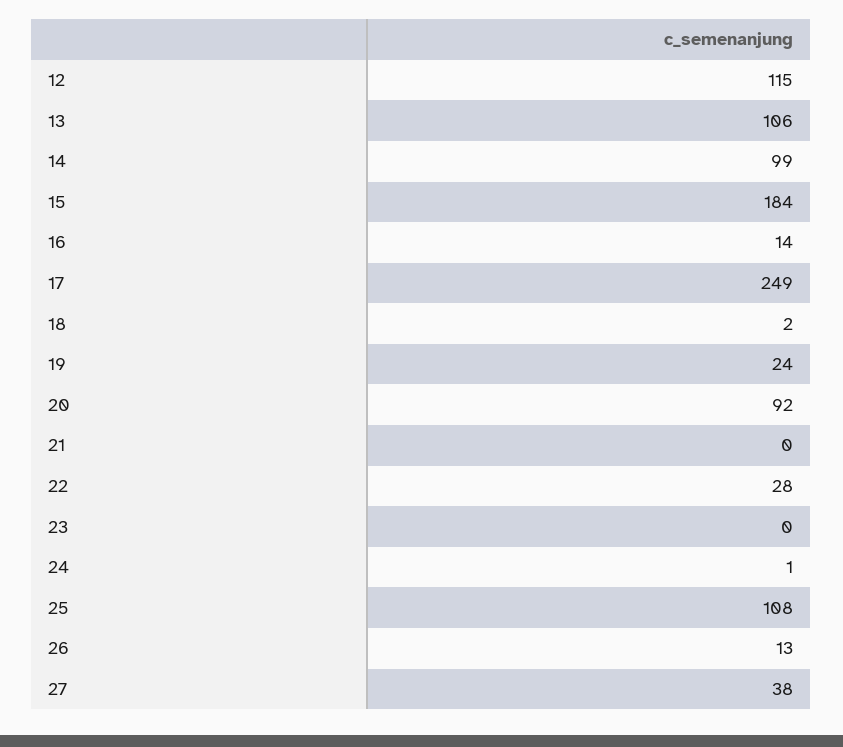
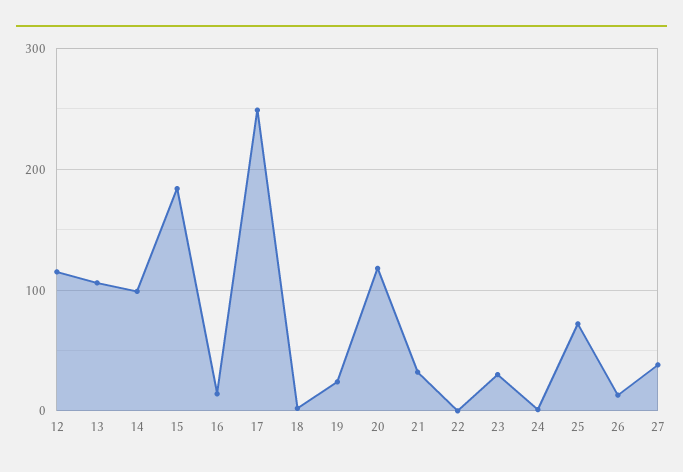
  {
    "12": 115,
    "13": 106,
    "14": 99,
    "15": 184,
    "16": 14,
    "17": 249,
    "18": 2,
    "19": 24,
-   "20": 92,
+   "20": 120,
-   "21": 0,
+   "21": 30,
-   "22": 28,
+   "22": 0,
-   "23": 0,
+   "23": 30,
    "24": 1,
-   "25": 108,
+   "25": 70,
    "26": 13,
    "27": 38
  }

